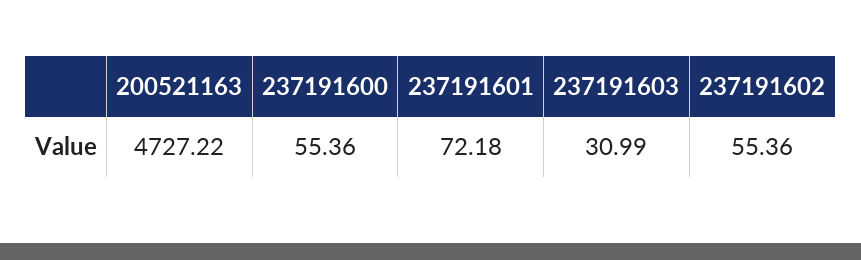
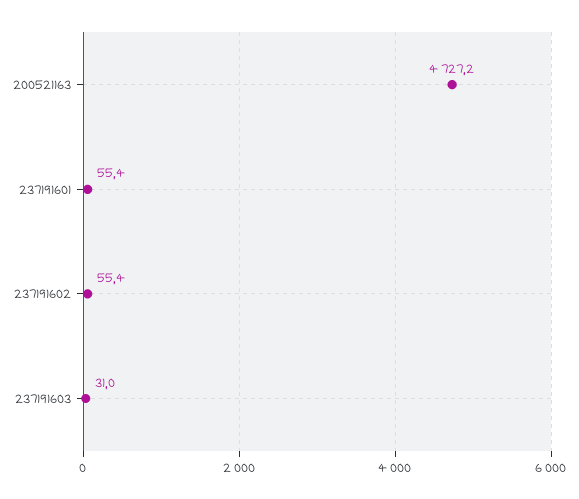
  {
    "200521163": 4727.22,
-   "237191600": 55.36,
-   "237191601": 72.18,
+   "237191601": 55.4,
    "237191603": 30.99,
    "237191602": 55.36
  }

